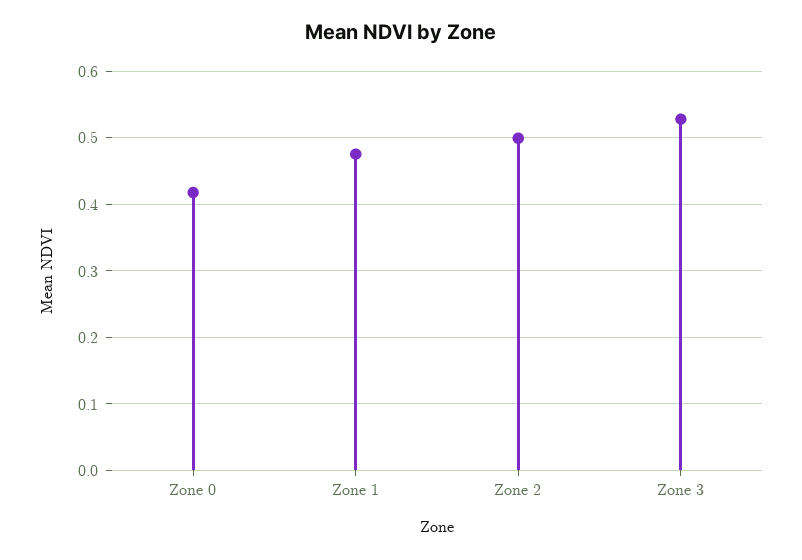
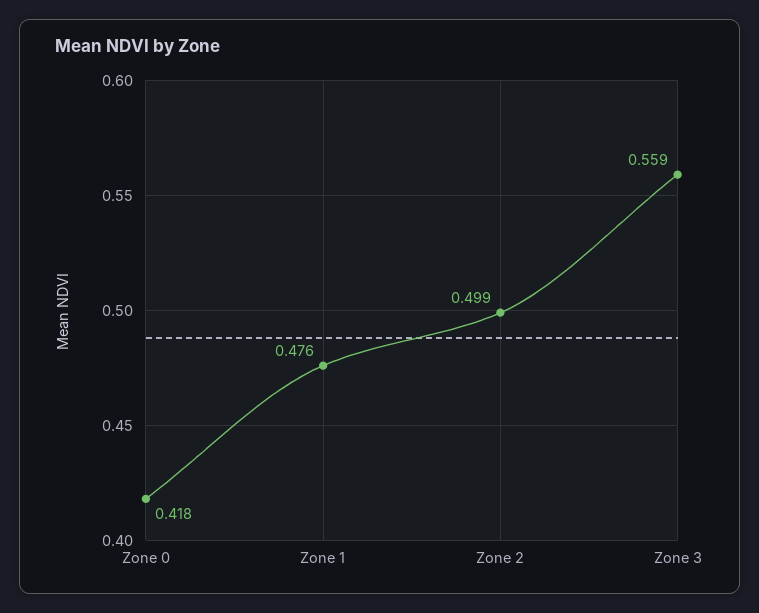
  {
    "Zone 0": 0.418,
    "Zone 1": 0.476,
    "Zone 2": 0.499,
-   "Zone 3": 0.53
+   "Zone 3": 0.559
  }

